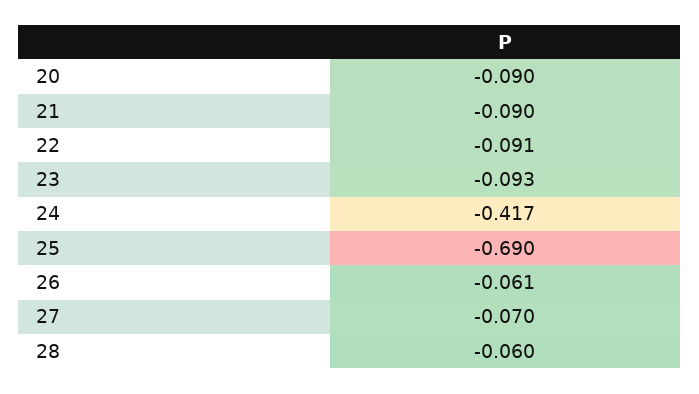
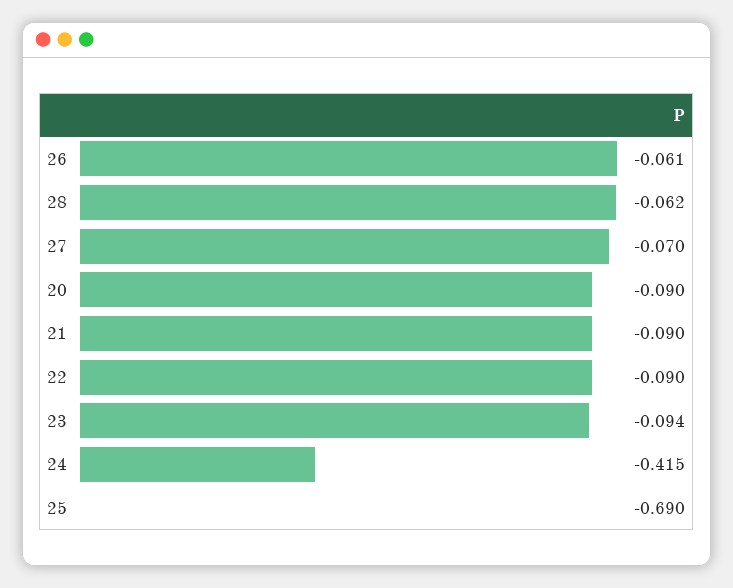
  {
    "20": -0.09,
    "21": -0.09,
-   "22": -0.091,
+   "22": -0.09,
-   "23": -0.093,
+   "23": -0.094,
-   "24": -0.417,
+   "24": -0.415,
    "25": -0.69,
    "26": -0.061,
    "27": -0.07,
-   "28": -0.06
+   "28": -0.062
  }

